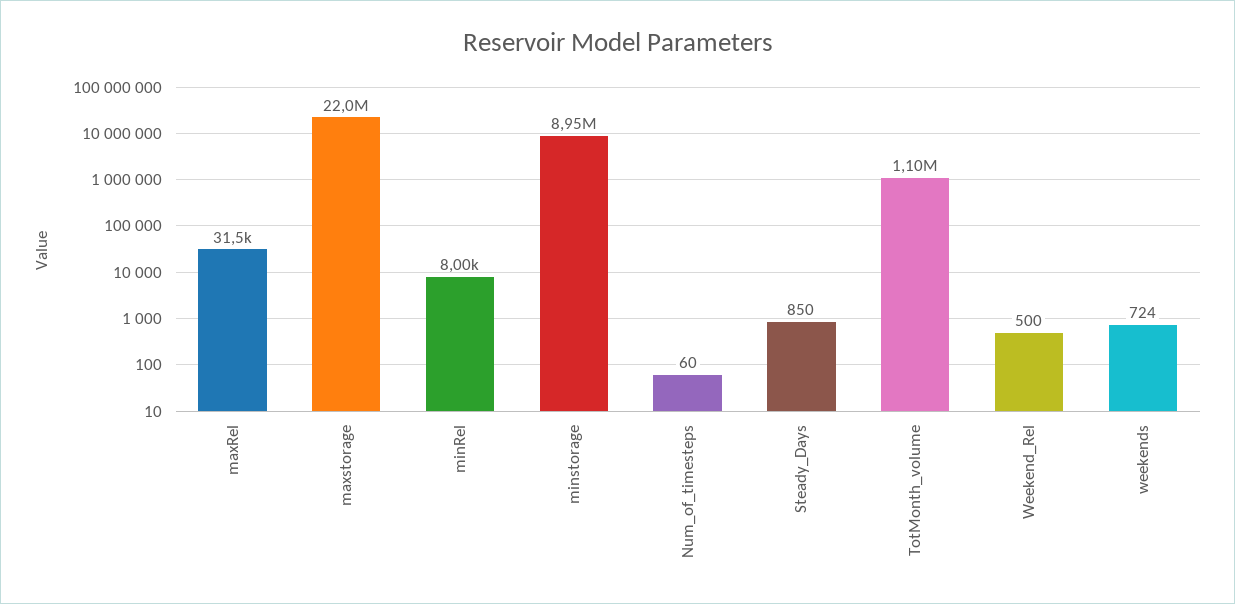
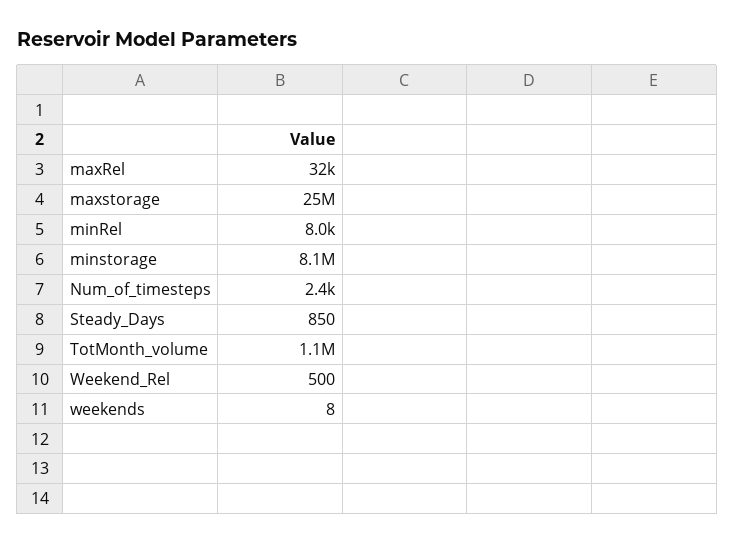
  {
    "maxRel": 31500,
-   "maxstorage": 22000000,
+   "maxstorage": 25000000,
    "minRel": 8000,
-   "minstorage": 8950000,
+   "minstorage": 8100000,
-   "Num_of_timesteps": 60,
+   "Num_of_timesteps": 2400,
    "Steady_Days": 850,
    "TotMonth_volume": 1100000,
    "Weekend_Rel": 500,
-   "weekends": 724
+   "weekends": 8
  }

